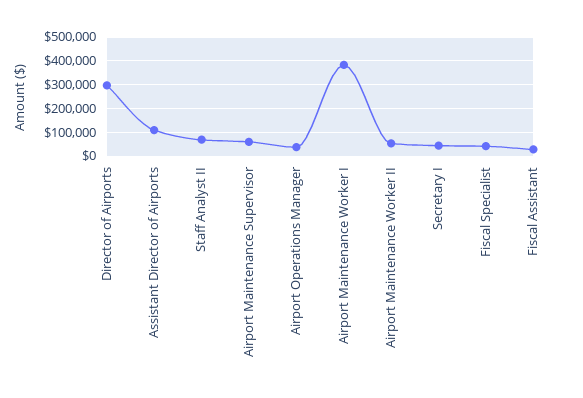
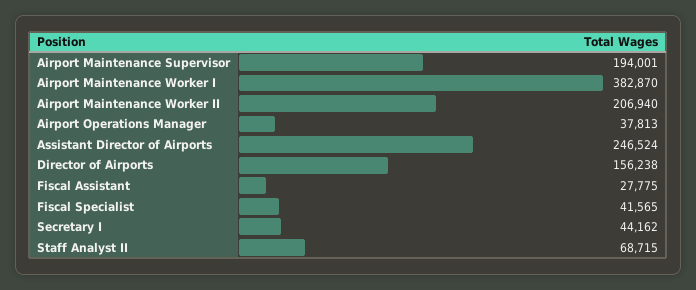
  {
-   "Director of Airports": 300000,
+   "Director of Airports": 156238,
-   "Assistant Director of Airports": 100000,
+   "Assistant Director of Airports": 246524,
    "Staff Analyst II": 68715,
-   "Airport Maintenance Supervisor": 50000,
+   "Airport Maintenance Supervisor": 194001,
    "Airport Operations Manager": 37813,
    "Airport Maintenance Worker I": 382870,
-   "Airport Maintenance Worker II": 50000,
+   "Airport Maintenance Worker II": 206940,
    "Secretary I": 44162,
    "Fiscal Specialist": 41565,
    "Fiscal Assistant": 27775
  }

